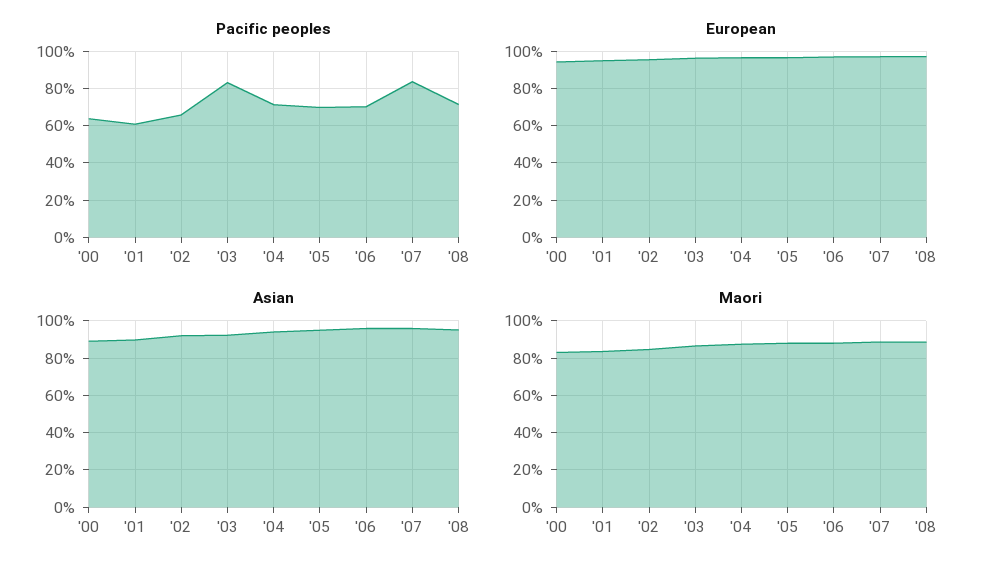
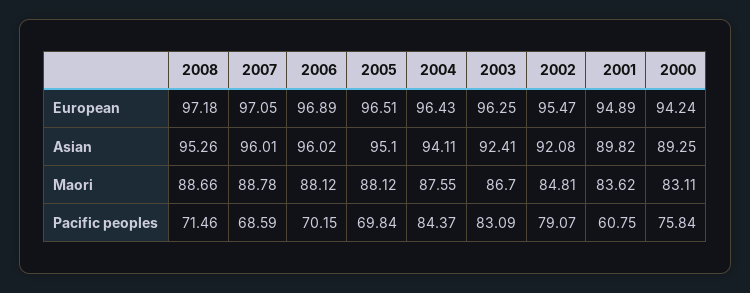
  {
    "Pacific peoples": {
-     "'00": 65,
+     "'00": 75.84,
      "'01": 60.75,
-     "'02": 65,
+     "'02": 79.07,
      "'03": 83.09,
-     "'04": 70,
+     "'04": 84.37,
      "'05": 69.84,
      "'06": 70.15,
-     "'07": 85,
+     "'07": 68.59,
      "'08": 71.46
    },
    "European": {
      "'00": 94.24,
      "'01": 94.89,
      "'02": 95.47,
      "'03": 96.25,
      "'04": 96.43,
      "'05": 96.51,
      "'06": 96.89,
      "'07": 97.05,
      "'08": 97.18
    },
    "Asian": {
      "'00": 89.25,
      "'01": 89.82,
      "'02": 92.08,
      "'03": 92.41,
      "'04": 94.11,
      "'05": 95.1,
      "'06": 96.02,
      "'07": 96.01,
      "'08": 95.26
    },
    "Maori": {
      "'00": 83.11,
      "'01": 83.62,
      "'02": 84.81,
      "'03": 86.7,
      "'04": 87.55,
      "'05": 88.12,
      "'06": 88.12,
      "'07": 88.78,
      "'08": 88.66
    }
  }

